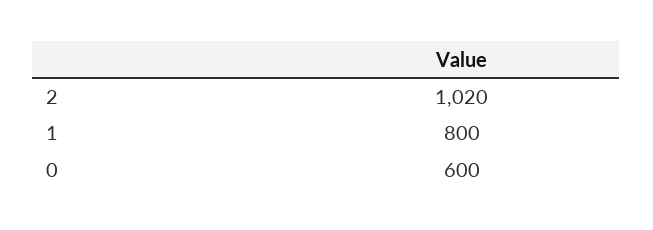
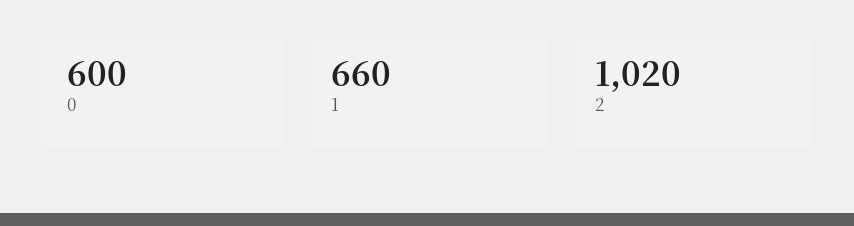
  {
    "2": 1020,
-   "1": 800,
+   "1": 660,
    "0": 600
  }

